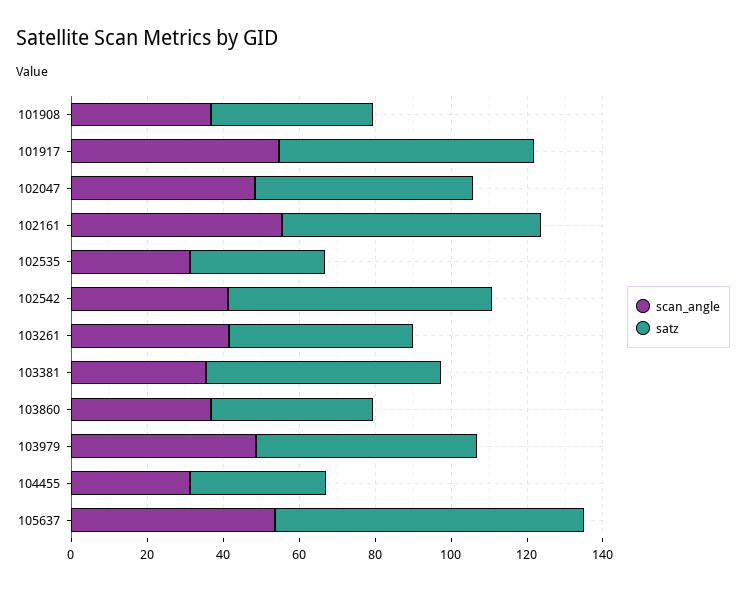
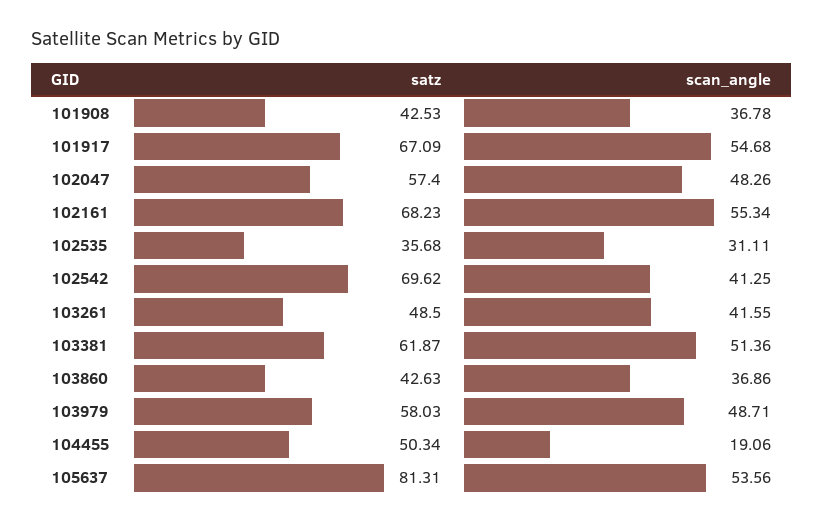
  {
    "scan_angle": {
      "101908": 36.78,
      "101917": 54.68,
      "102047": 48.26,
      "102161": 55.34,
      "102535": 31.11,
      "102542": 41.25,
      "103261": 41.55,
-     "103381": 35,
+     "103381": 51.36,
      "103860": 36.86,
      "103979": 48.71,
-     "104455": 30,
+     "104455": 19.06,
      "105637": 53.56
    },
    "satz": {
      "101908": 42.53,
      "101917": 67.09,
      "102047": 57.4,
      "102161": 68.23,
      "102535": 35.68,
      "102542": 69.62,
      "103261": 48.5,
      "103381": 61.87,
      "103860": 42.63,
      "103979": 58.03,
-     "104455": 35,
+     "104455": 50.34,
      "105637": 81.31
    }
  }

